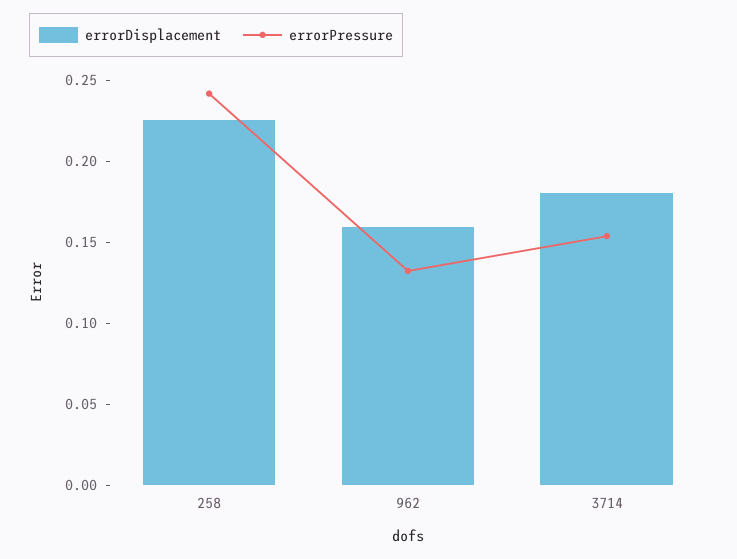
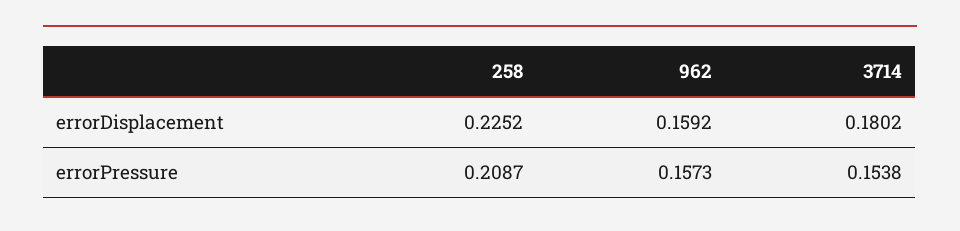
  {
    "errorDisplacement": {
      "258": 0.2252,
      "962": 0.1592,
      "3714": 0.1802
    },
    "errorPressure": {
-     "258": 0.24,
+     "258": 0.2087,
-     "962": 0.13,
+     "962": 0.1573,
      "3714": 0.1538
    }
  }

